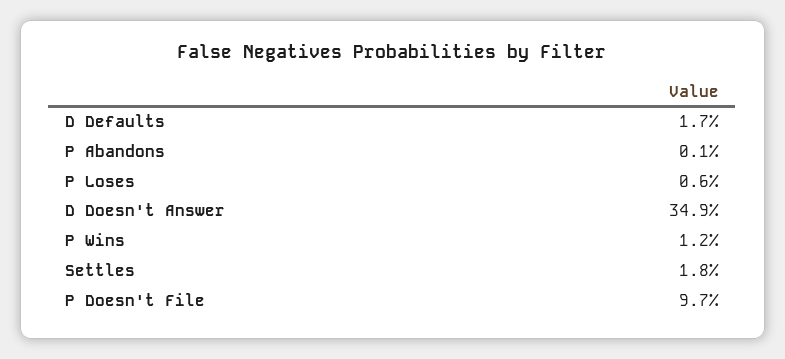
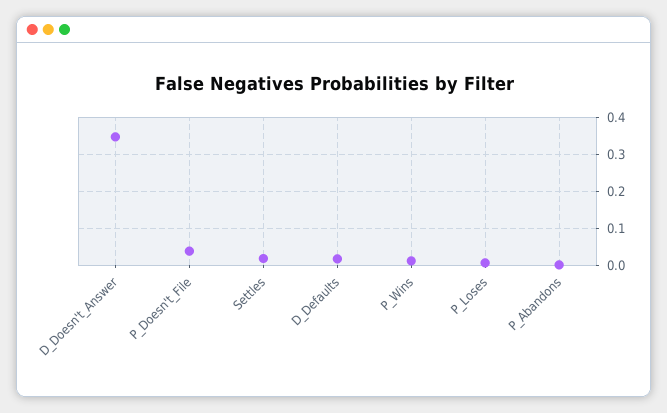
  {
    "D Defaults": 0.017,
    "P Abandons": 0.001,
    "P Loses": 0.006,
    "D Doesn't Answer": 0.349,
    "P Wins": 0.012,
    "Settles": 0.018,
-   "P Doesn't File": 0.097
+   "P Doesn't File": 0.04
  }

